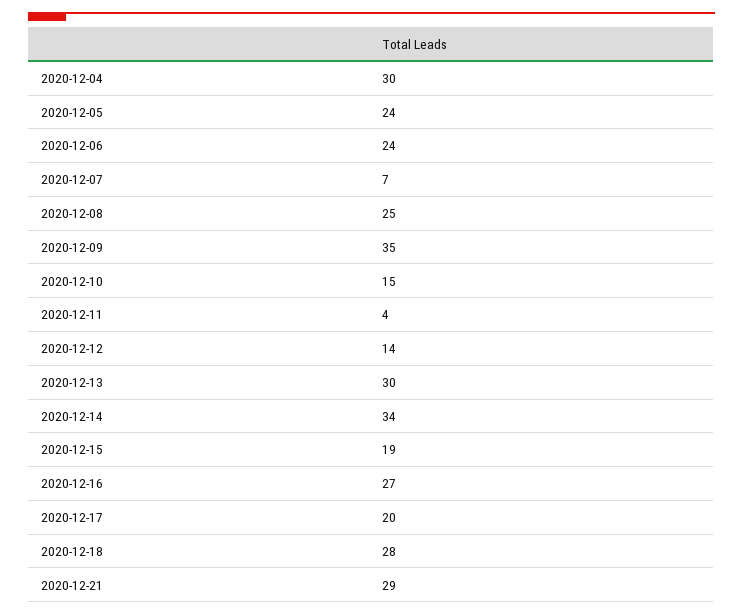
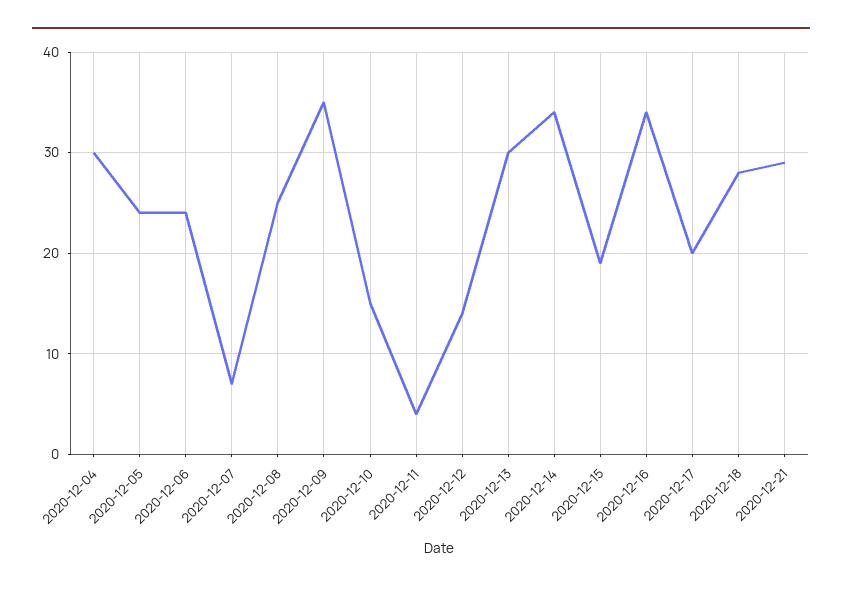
  {
    "2020-12-04": 30,
    "2020-12-05": 24,
    "2020-12-06": 24,
    "2020-12-07": 7,
    "2020-12-08": 25,
    "2020-12-09": 35,
    "2020-12-10": 15,
    "2020-12-11": 4,
    "2020-12-12": 14,
    "2020-12-13": 30,
    "2020-12-14": 34,
    "2020-12-15": 19,
-   "2020-12-16": 27,
+   "2020-12-16": 34,
    "2020-12-17": 20,
    "2020-12-18": 28,
    "2020-12-21": 29
  }

